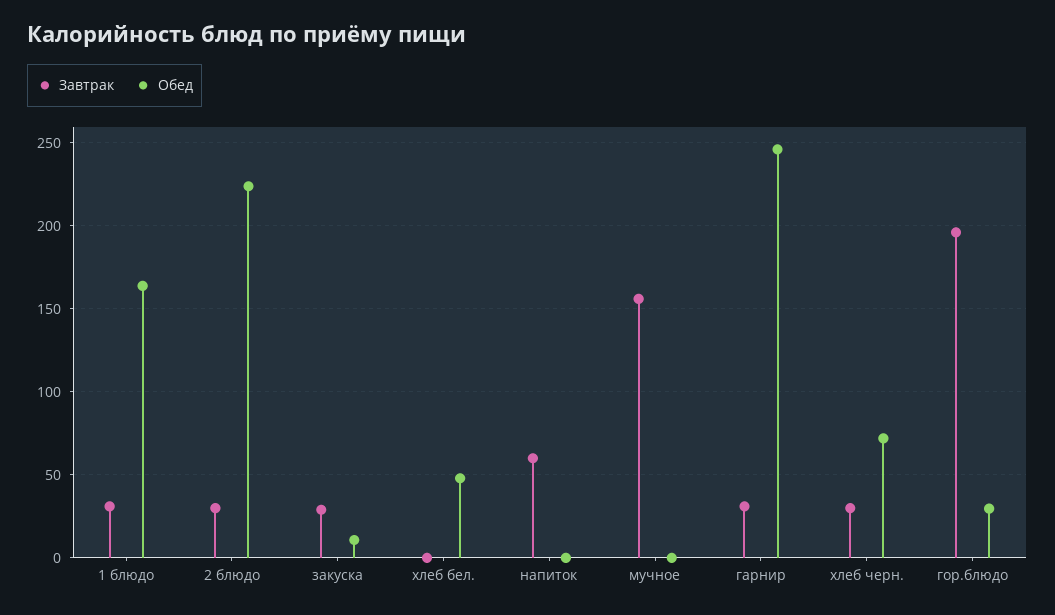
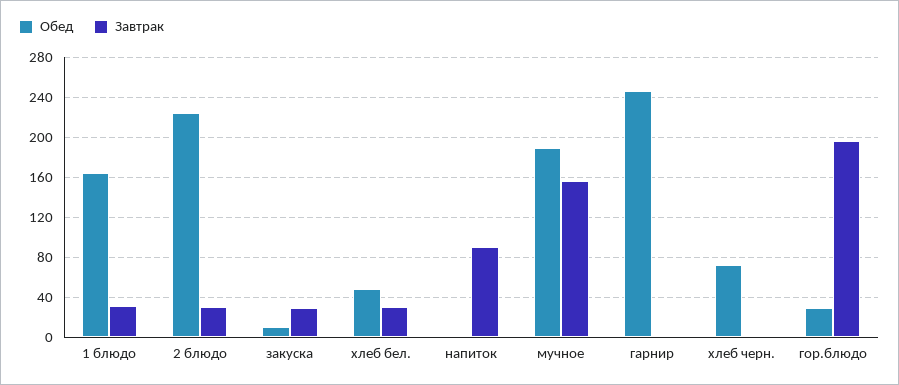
  {
    "Завтрак": {
      "1 блюдо": 30,
      "2 блюдо": 30,
      "закуска": 30,
-     "хлеб бел.": 0,
+     "хлеб бел.": 30,
-     "напиток": 60,
+     "напиток": 90,
      "мучное": 155,
-     "гарнир": 30,
+     "гарнир": 0,
-     "хлеб черн.": 30,
+     "хлеб черн.": 0,
      "гор.блюдо": 195
    },
    "Обед": {
      "1 блюдо": 165,
      "2 блюдо": 225,
      "закуска": 10,
      "хлеб бел.": 50,
      "напиток": 0,
-     "мучное": 0,
+     "мучное": 190,
      "гарнир": 245,
      "хлеб черн.": 70,
      "гор.блюдо": 30
    }
  }

